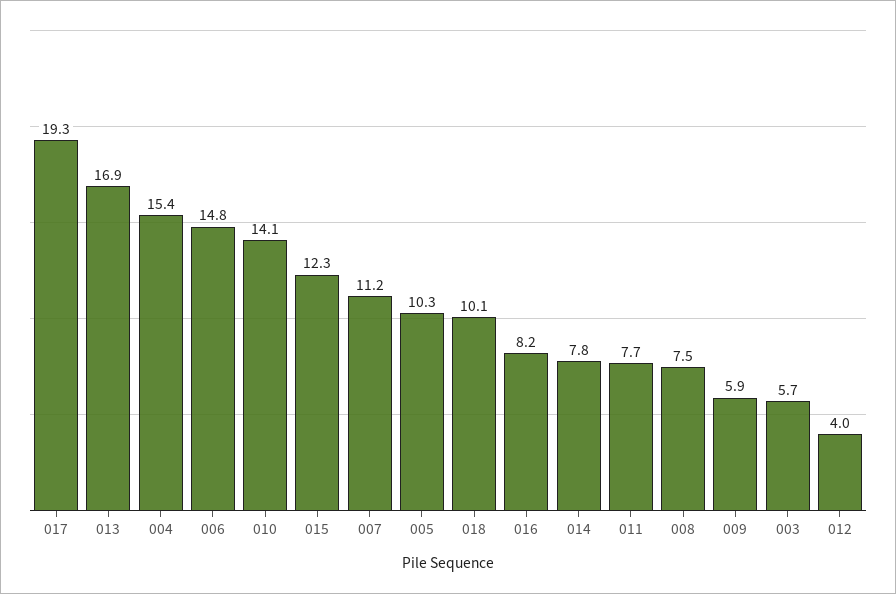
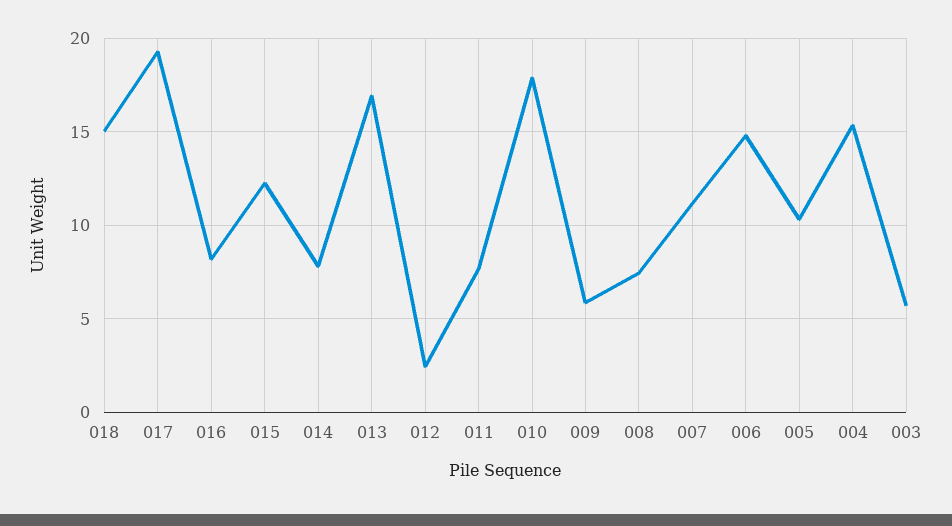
  {
    "017": 19.3,
    "013": 16.9,
    "004": 15.4,
    "006": 14.8,
-   "010": 14.1,
+   "010": 18,
    "015": 12.3,
    "007": 11.2,
    "005": 10.3,
-   "018": 10.1,
+   "018": 15,
    "016": 8.2,
    "014": 7.8,
    "011": 7.7,
    "008": 7.5,
    "009": 5.9,
    "003": 5.7,
-   "012": 4
+   "012": 2.5
  }

